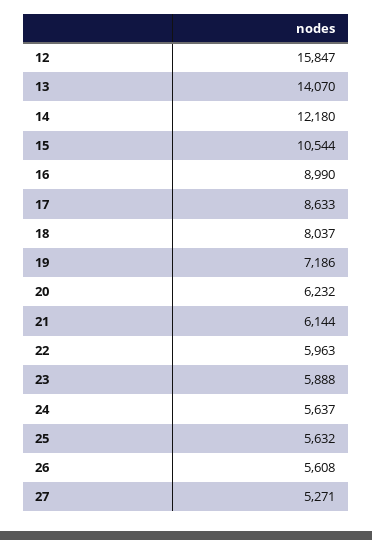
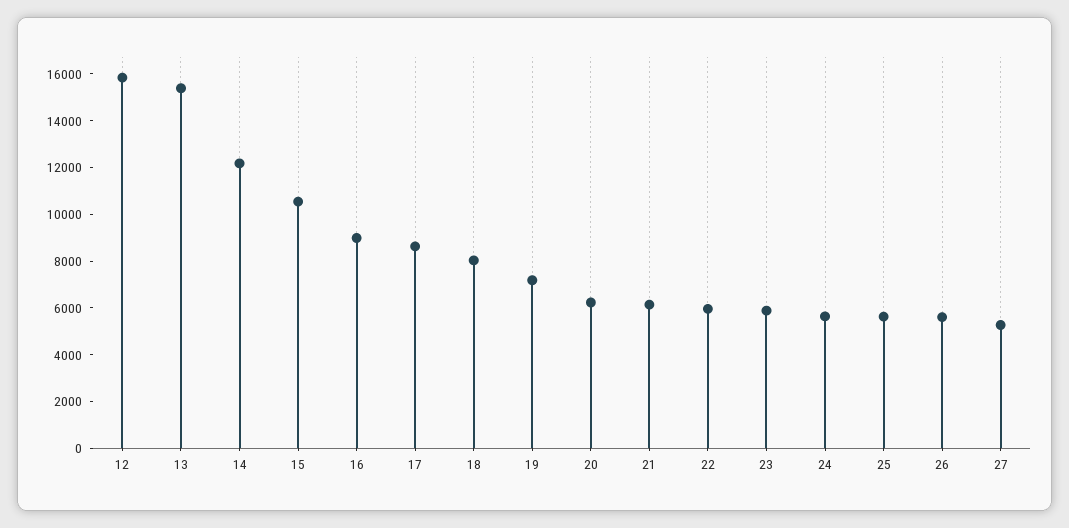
  {
    "12": 15847,
-   "13": 14070,
+   "13": 15500,
    "14": 12180,
    "15": 10544,
    "16": 8990,
    "17": 8633,
    "18": 8037,
    "19": 7186,
    "20": 6232,
    "21": 6144,
    "22": 5963,
    "23": 5888,
    "24": 5637,
    "25": 5632,
    "26": 5608,
    "27": 5271
  }

